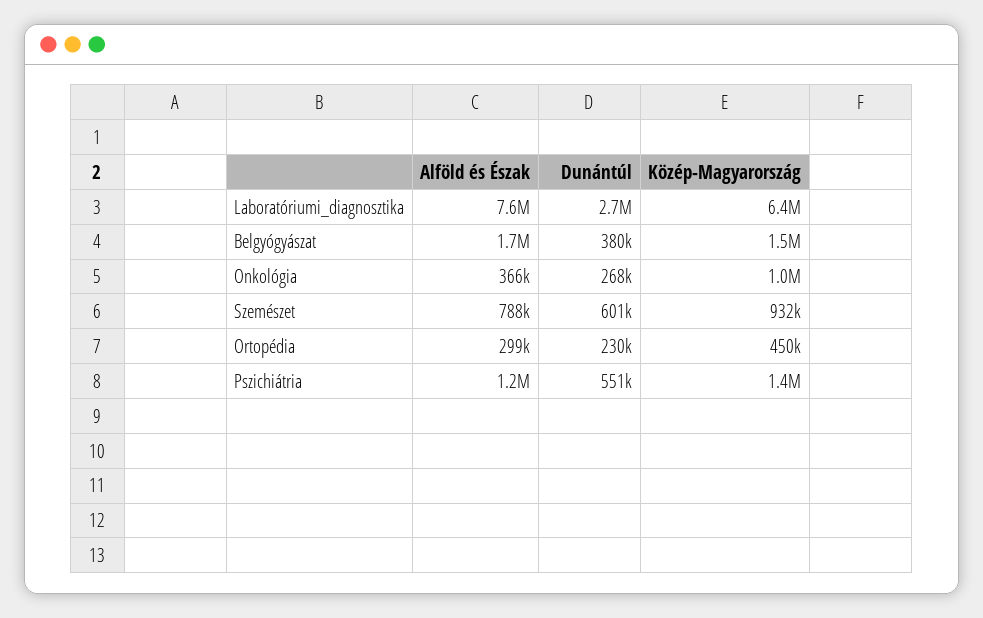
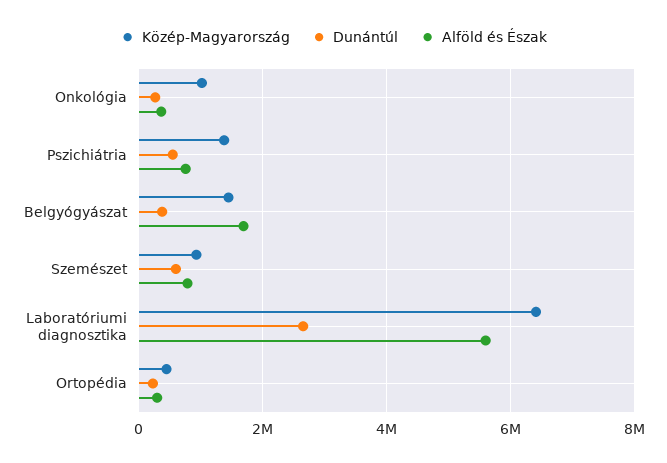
  {
    "Alföld és Észak": {
-     "Laboratóriumi_diagnosztika": 7600000,
+     "Laboratóriumi_diagnosztika": 5600000,
      "Belgyógyászat": 1700000,
      "Onkológia": 366000,
      "Szemészet": 788000,
      "Ortopédia": 299000,
-     "Pszichiátria": 1200000
+     "Pszichiátria": 800000
    },
    "Dunántúl": {
      "Laboratóriumi_diagnosztika": 2700000,
      "Belgyógyászat": 380000,
      "Onkológia": 268000,
      "Szemészet": 601000,
      "Ortopédia": 230000,
      "Pszichiátria": 551000
    },
    "Közép-Magyarország": {
      "Laboratóriumi_diagnosztika": 6400000,
      "Belgyógyászat": 1500000,
      "Onkológia": 1000000,
      "Szemészet": 932000,
      "Ortopédia": 450000,
      "Pszichiátria": 1400000
    }
  }

